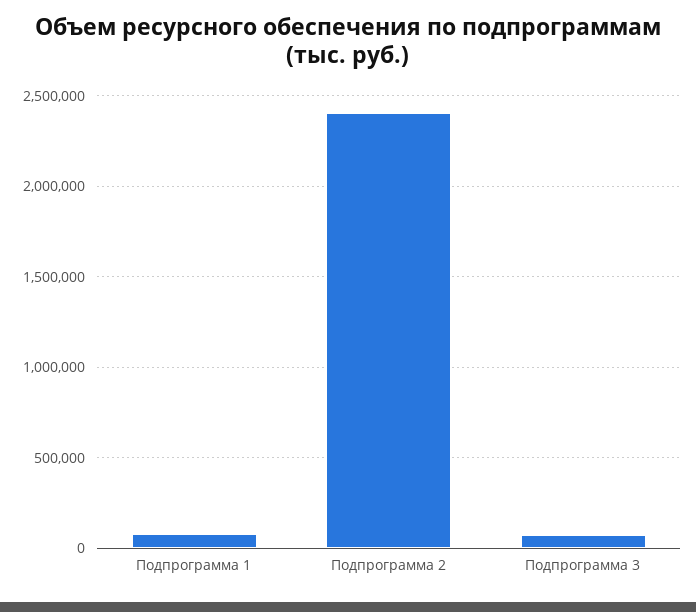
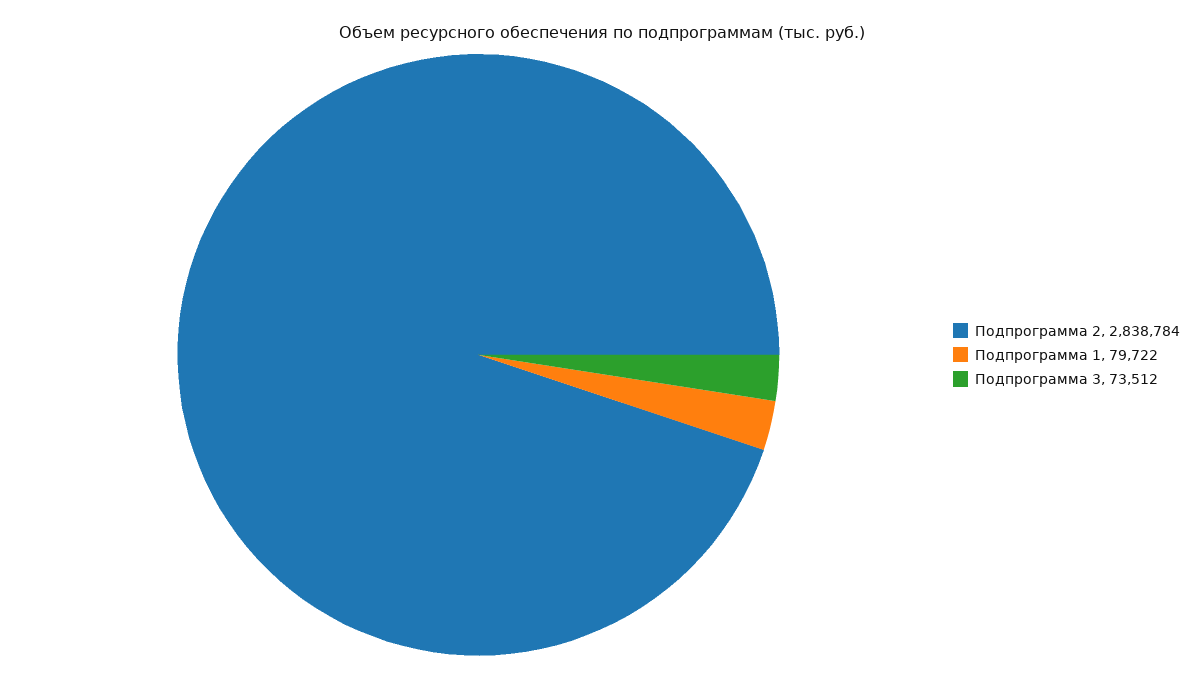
  {
    "Подпрограмма 1": 79722,
-   "Подпрограмма 2": 2400000,
+   "Подпрограмма 2": 2838784,
    "Подпрограмма 3": 73512
  }

